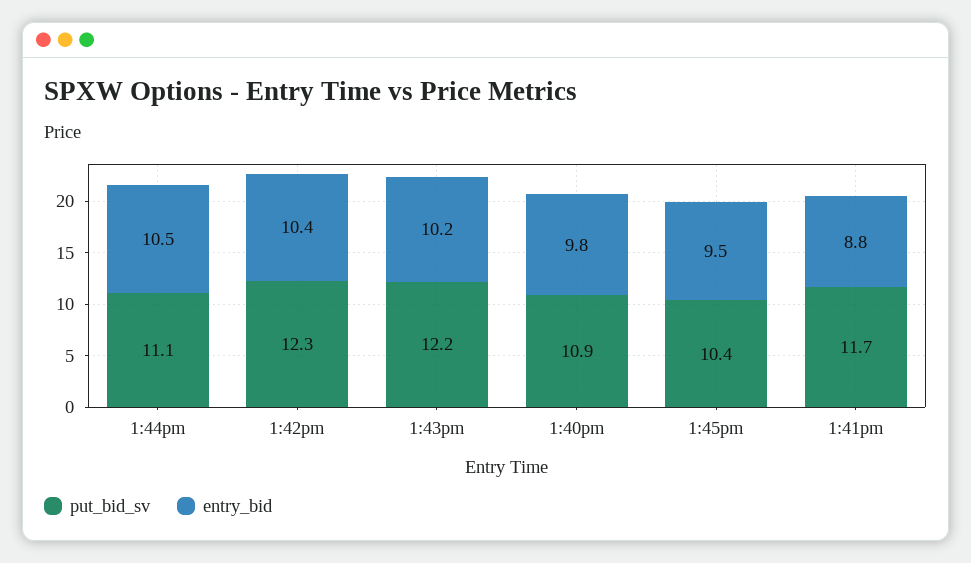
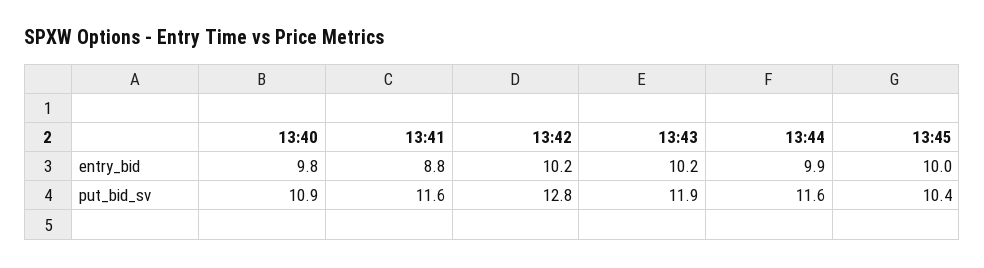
  {
    "put_bid_sv": {
-     "1:44pm": 11.1,
+     "1:44pm": 11.6,
-     "1:42pm": 12.3,
+     "1:42pm": 12.8,
-     "1:43pm": 12.2,
+     "1:43pm": 11.9,
      "1:40pm": 10.9,
      "1:45pm": 10.4,
-     "1:41pm": 11.7
+     "1:41pm": 11.6
    },
    "entry_bid": {
-     "1:44pm": 10.5,
+     "1:44pm": 9.9,
-     "1:42pm": 10.4,
+     "1:42pm": 10.2,
      "1:43pm": 10.2,
      "1:40pm": 9.8,
-     "1:45pm": 9.5,
+     "1:45pm": 10,
      "1:41pm": 8.8
    }
  }

